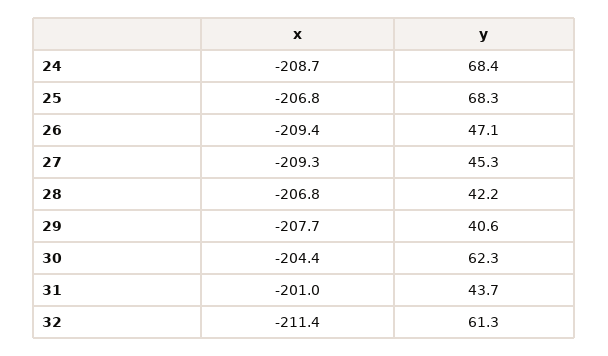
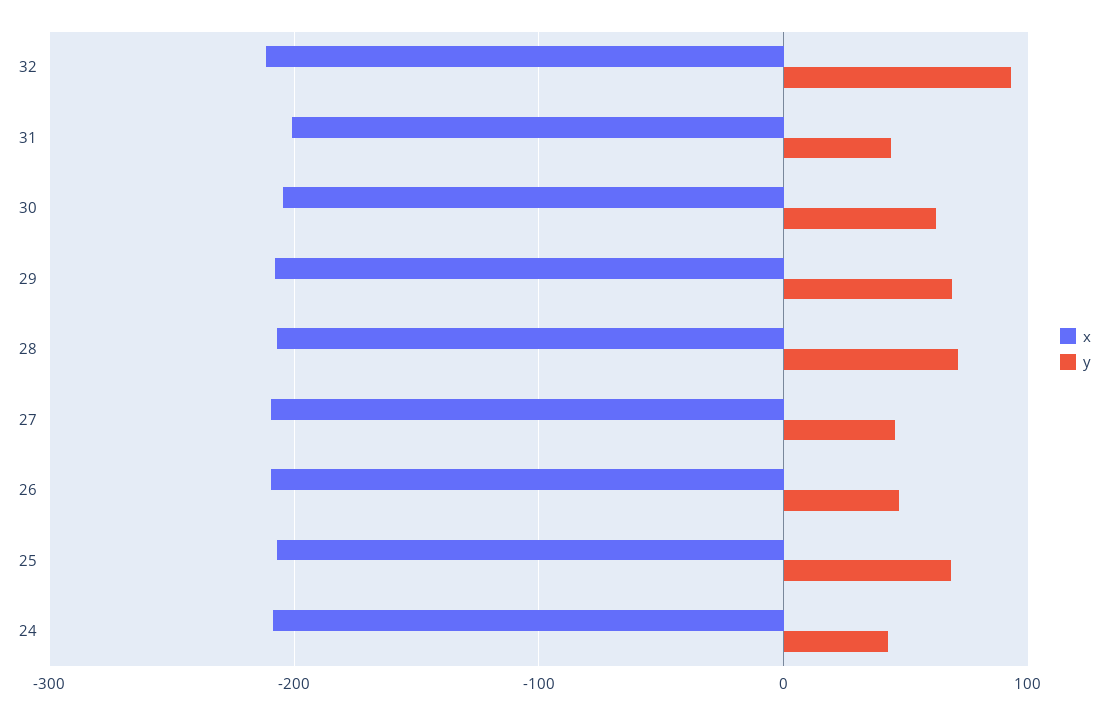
  {
    "x": {
      "24": -208.7,
      "25": -206.8,
      "26": -209.4,
      "27": -209.3,
      "28": -206.8,
      "29": -207.7,
      "30": -204.4,
      "31": -201,
      "32": -211.4
    },
    "y": {
-     "24": 68.4,
+     "24": 40,
      "25": 68.3,
      "26": 47.1,
      "27": 45.3,
-     "28": 42.2,
+     "28": 70,
-     "29": 40.6,
+     "29": 70,
      "30": 62.3,
      "31": 43.7,
-     "32": 61.3
+     "32": 90
    }
  }

